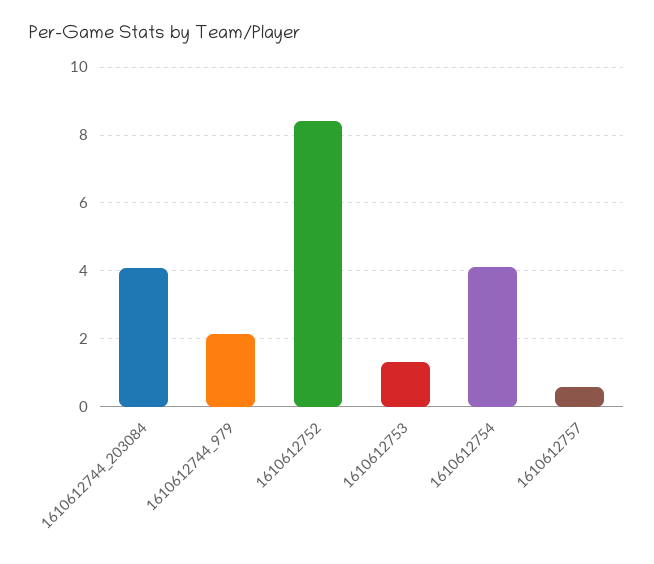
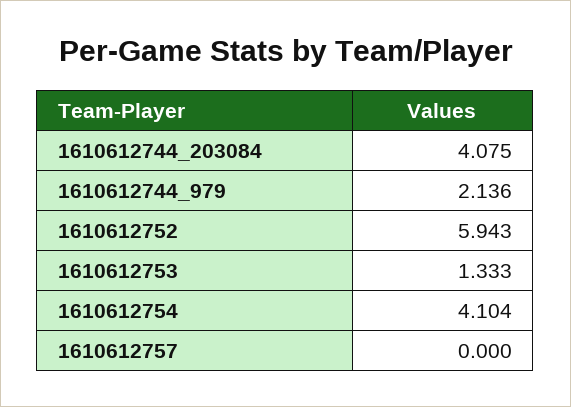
  {
    "1610612744_203084": 4.075,
    "1610612744_979": 2.136,
-   "1610612752": 8.4,
+   "1610612752": 5.943,
    "1610612753": 1.333,
    "1610612754": 4.104,
-   "1610612757": 0.6
+   "1610612757": 0
  }

